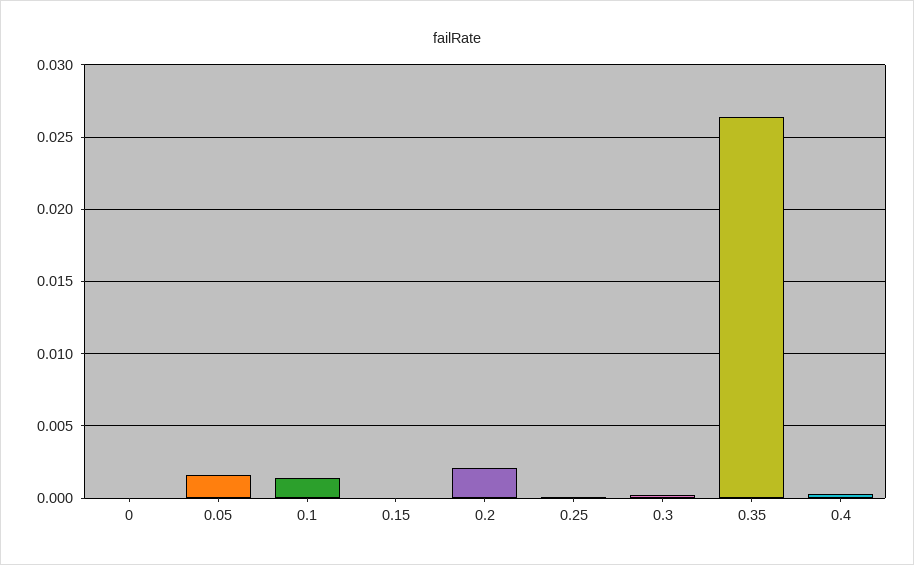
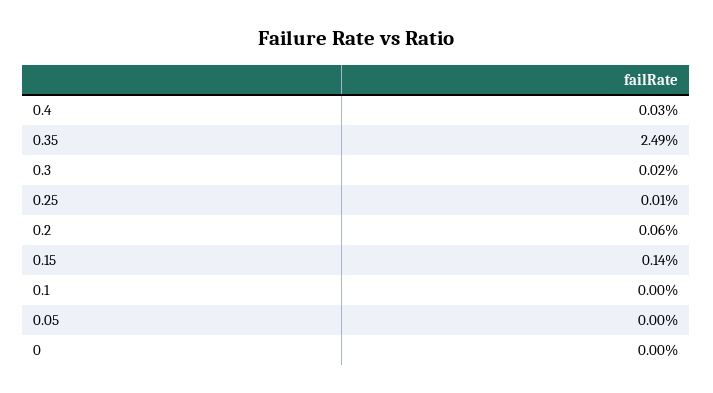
  {
    "0": 0,
-   "0.05": 0.0015,
+   "0.05": 0,
-   "0.1": 0.0015,
+   "0.1": 0,
-   "0.15": 0,
+   "0.15": 0.0014,
-   "0.2": 0.002,
+   "0.2": 0.0006,
    "0.25": 0.0001,
    "0.3": 0.0002,
-   "0.35": 0.0265,
+   "0.35": 0.0249,
    "0.4": 0.0003
  }

